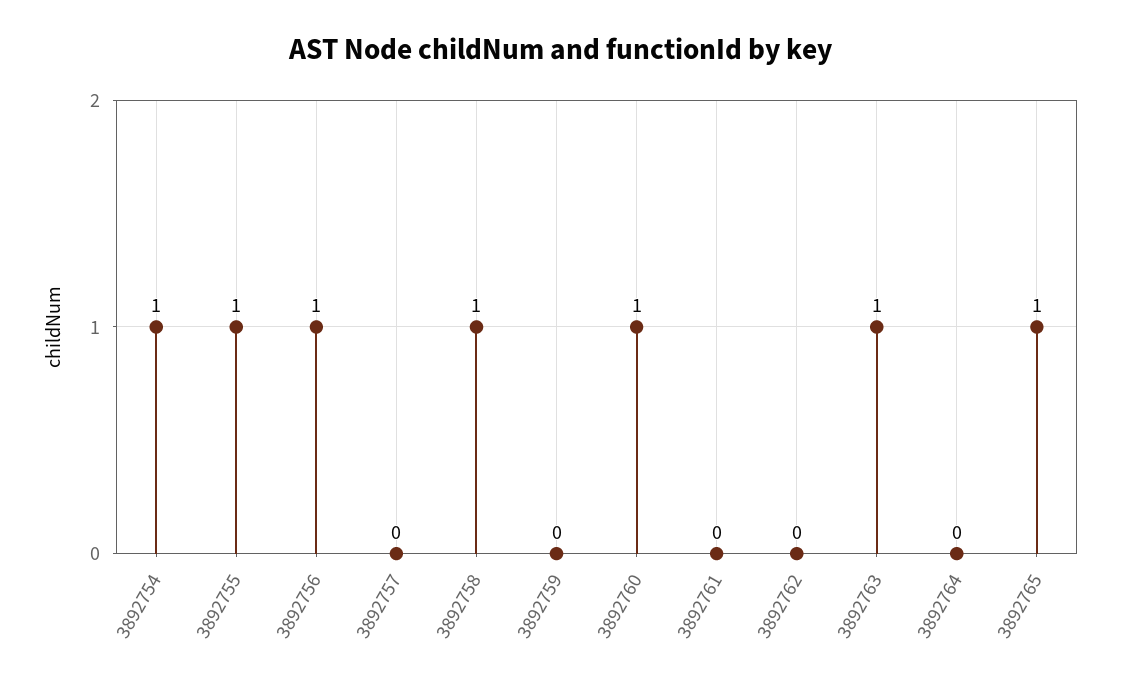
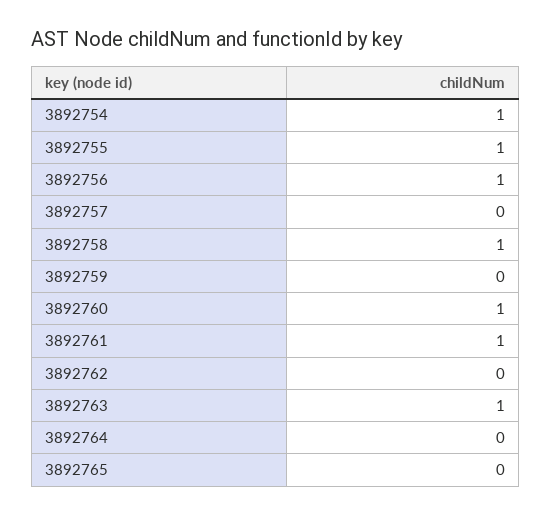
  {
    "3892754": 1,
    "3892755": 1,
    "3892756": 1,
    "3892757": 0,
    "3892758": 1,
    "3892759": 0,
    "3892760": 1,
-   "3892761": 0,
+   "3892761": 1,
    "3892762": 0,
    "3892763": 1,
    "3892764": 0,
-   "3892765": 1
+   "3892765": 0
  }

